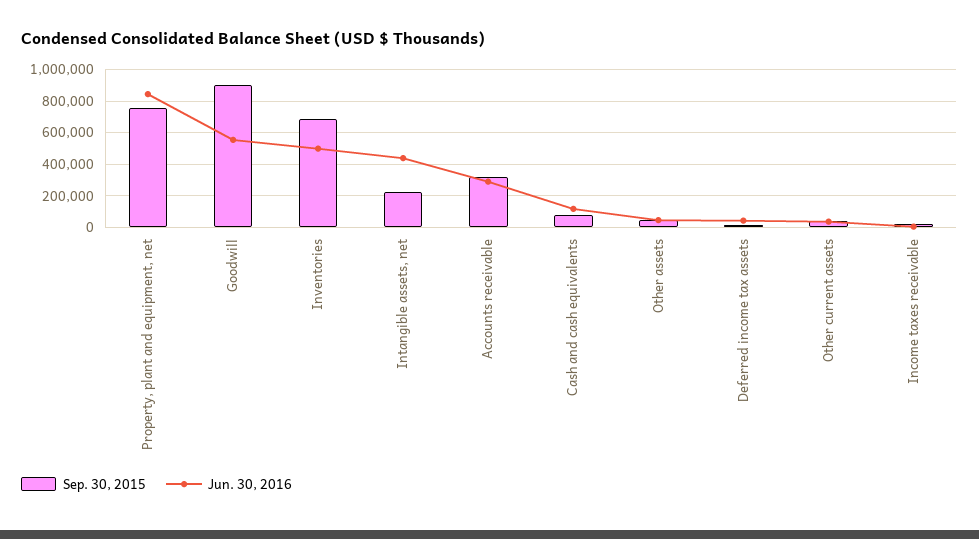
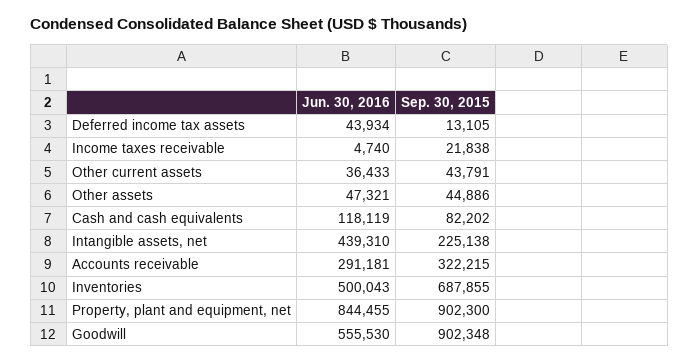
  {
    "Sep. 30, 2015": {
-     "Property, plant and equipment, net": 750000,
+     "Property, plant and equipment, net": 902300,
      "Goodwill": 902348,
      "Inventories": 687855,
      "Intangible assets, net": 225138,
      "Accounts receivable": 322215,
      "Cash and cash equivalents": 82202,
      "Other assets": 44886,
      "Deferred income tax assets": 13105,
      "Other current assets": 43791,
      "Income taxes receivable": 21838
    },
    "Jun. 30, 2016": {
      "Property, plant and equipment, net": 844455,
      "Goodwill": 555530,
      "Inventories": 500043,
      "Intangible assets, net": 439310,
      "Accounts receivable": 291181,
      "Cash and cash equivalents": 118119,
      "Other assets": 47321,
      "Deferred income tax assets": 43934,
      "Other current assets": 36433,
      "Income taxes receivable": 4740
    }
  }

